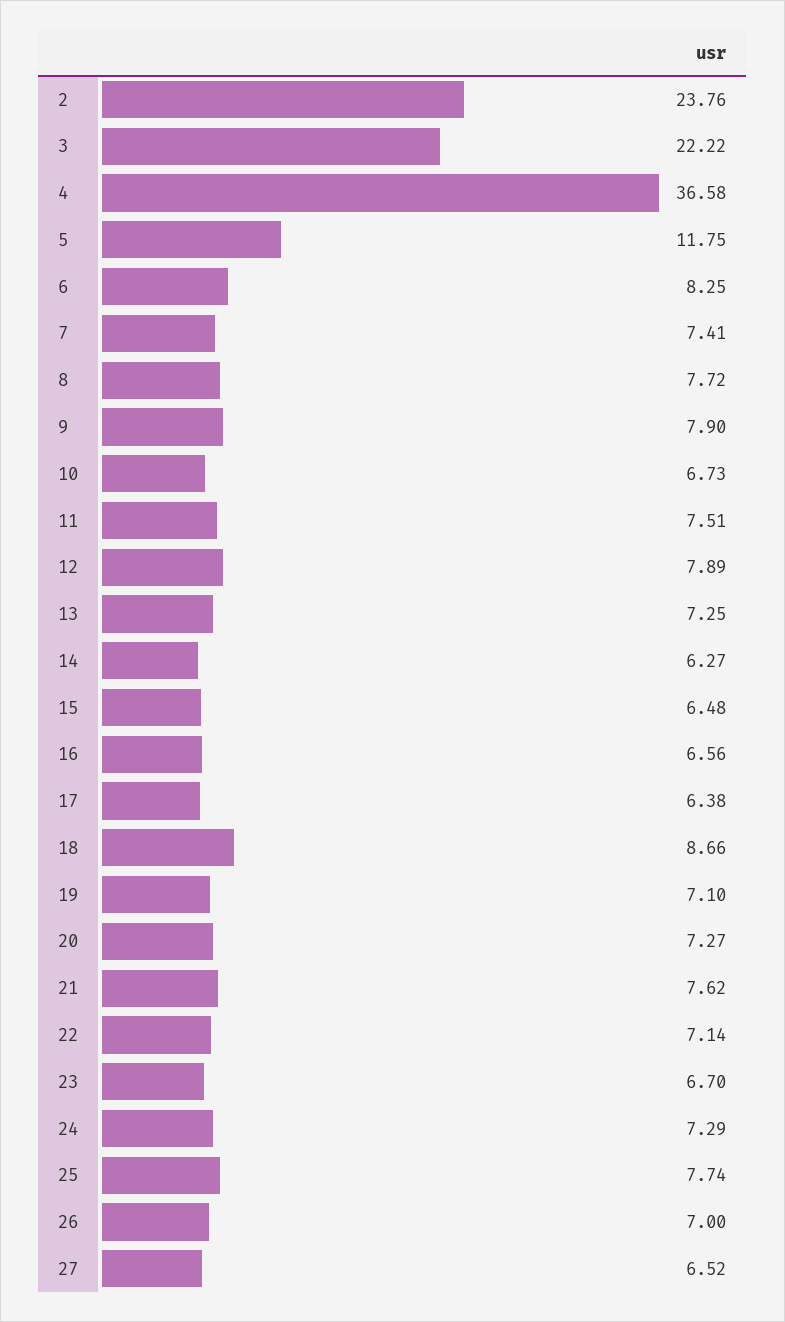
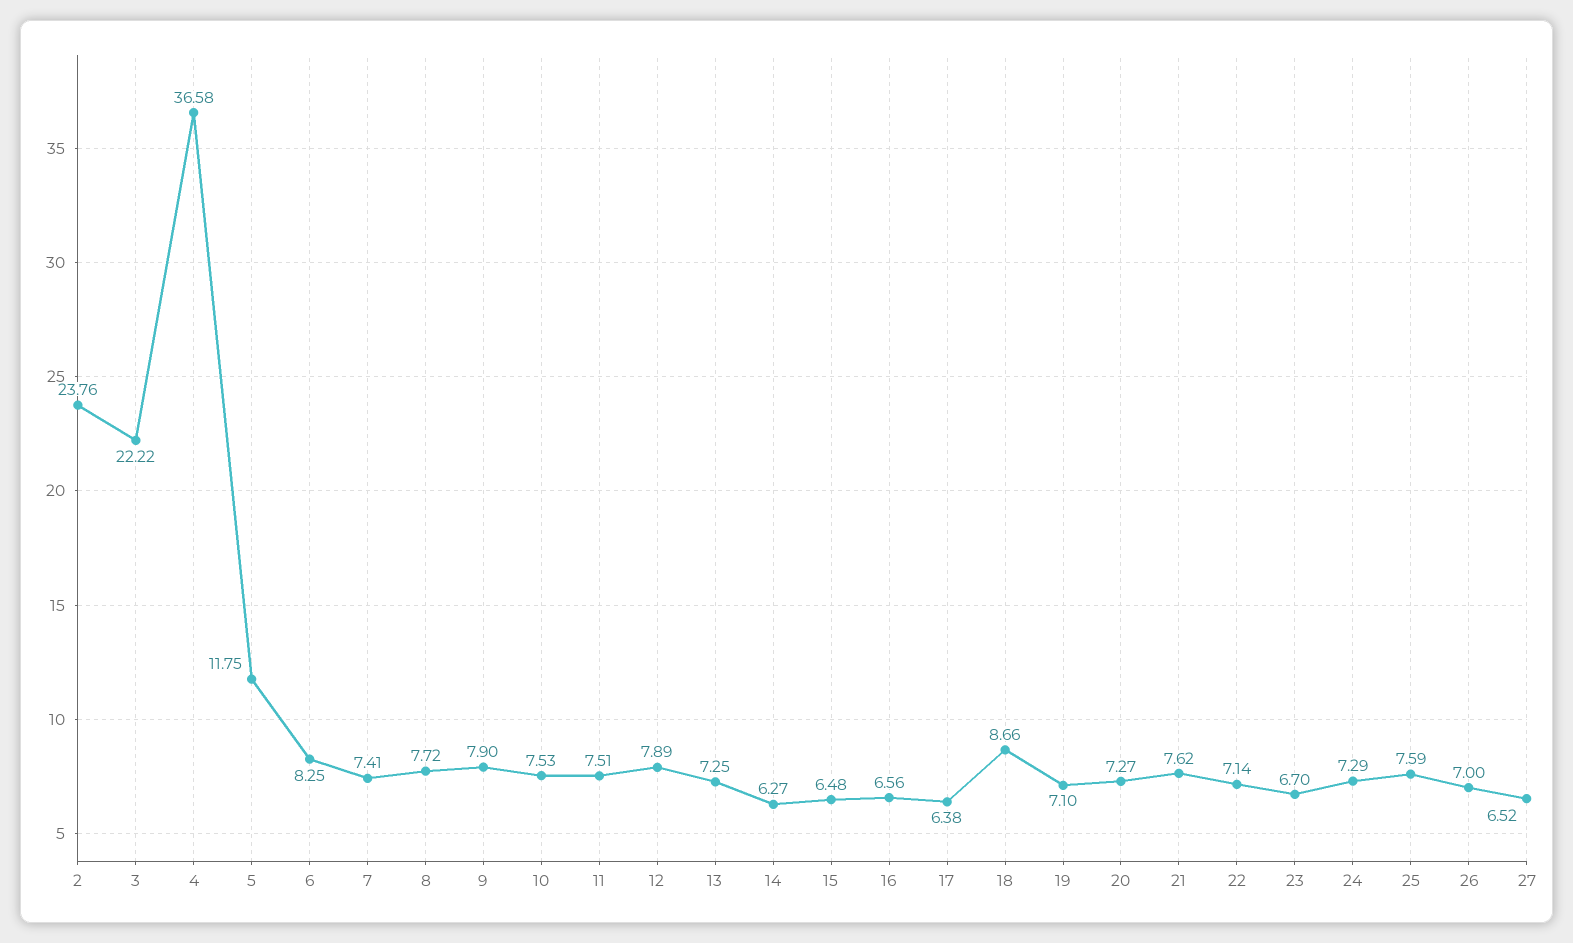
  {
    "2": 23.76,
    "3": 22.22,
    "4": 36.58,
    "5": 11.75,
    "6": 8.25,
    "7": 7.41,
    "8": 7.72,
    "9": 7.9,
-   "10": 6.73,
+   "10": 7.53,
    "11": 7.51,
    "12": 7.89,
    "13": 7.25,
    "14": 6.27,
    "15": 6.48,
    "16": 6.56,
    "17": 6.38,
    "18": 8.66,
    "19": 7.1,
    "20": 7.27,
    "21": 7.62,
    "22": 7.14,
    "23": 6.7,
    "24": 7.29,
-   "25": 7.74,
+   "25": 7.59,
    "26": 7,
    "27": 6.52
  }

